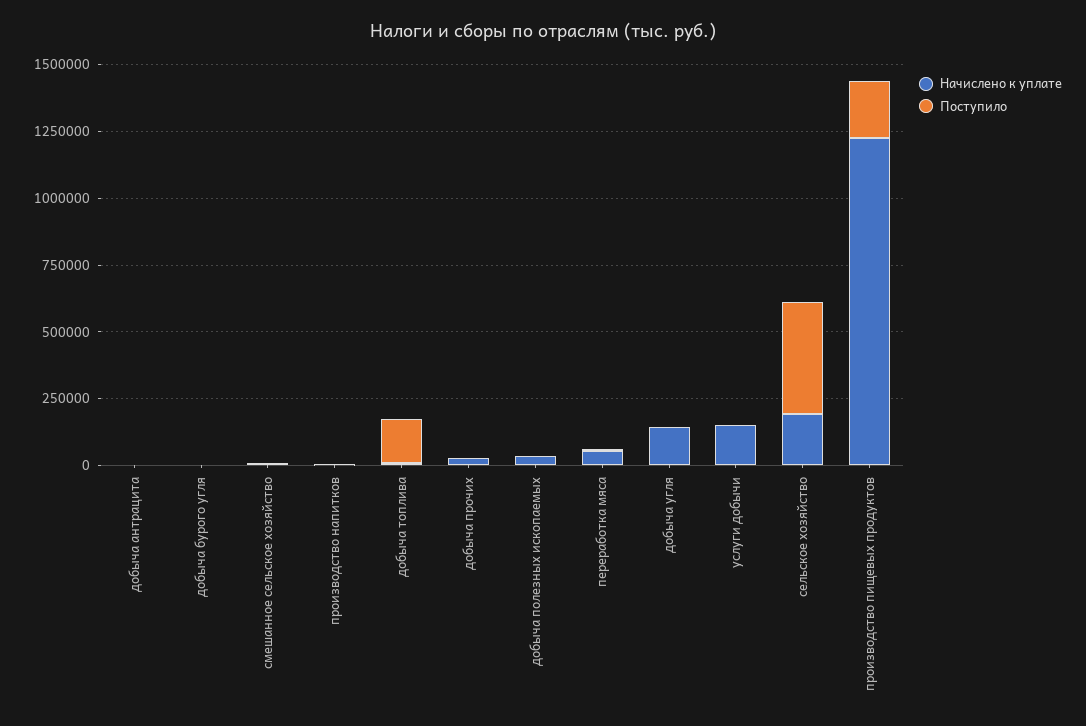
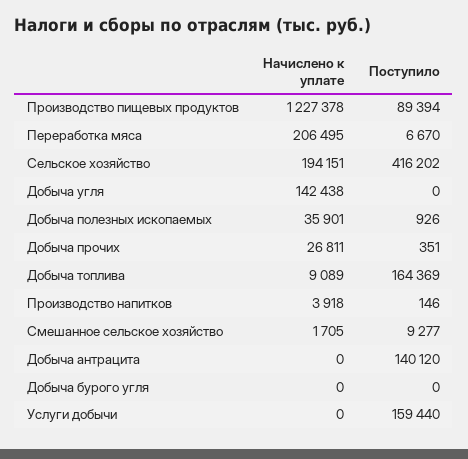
  {
    "Начислено к уплате": {
      "добыча антрацита": 0,
      "добыча бурого угля": 0,
      "смешанное сельское хозяйство": 1705,
      "производство напитков": 3918,
      "добыча топлива": 9089,
      "добыча прочих": 26811,
      "добыча полезных ископаемых": 35901,
-     "переработка мяса": 50000,
+     "переработка мяса": 206495,
      "добыча угля": 142438,
-     "услуги добычи": 150000,
+     "услуги добычи": 0,
      "сельское хозяйство": 194151,
      "производство пищевых продуктов": 1227378
    },
    "Поступило": {
-     "добыча антрацита": 0,
+     "добыча антрацита": 140120,
      "добыча бурого угля": 0,
      "смешанное сельское хозяйство": 9277,
      "производство напитков": 146,
      "добыча топлива": 164369,
      "добыча прочих": 351,
      "добыча полезных ископаемых": 926,
      "переработка мяса": 6670,
      "добыча угля": 0,
-     "услуги добычи": 0,
+     "услуги добычи": 159440,
      "сельское хозяйство": 416202,
-     "производство пищевых продуктов": 200000
+     "производство пищевых продуктов": 89394
    }
  }

